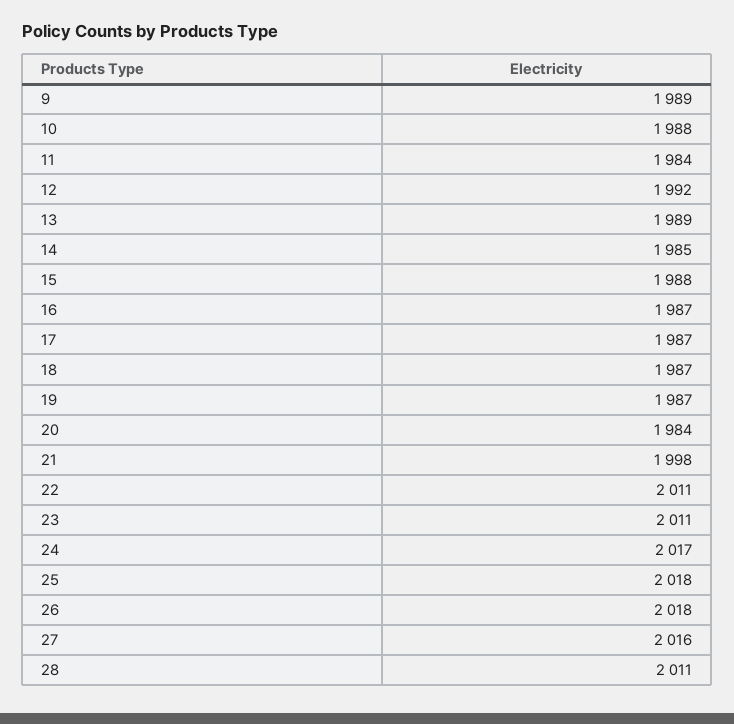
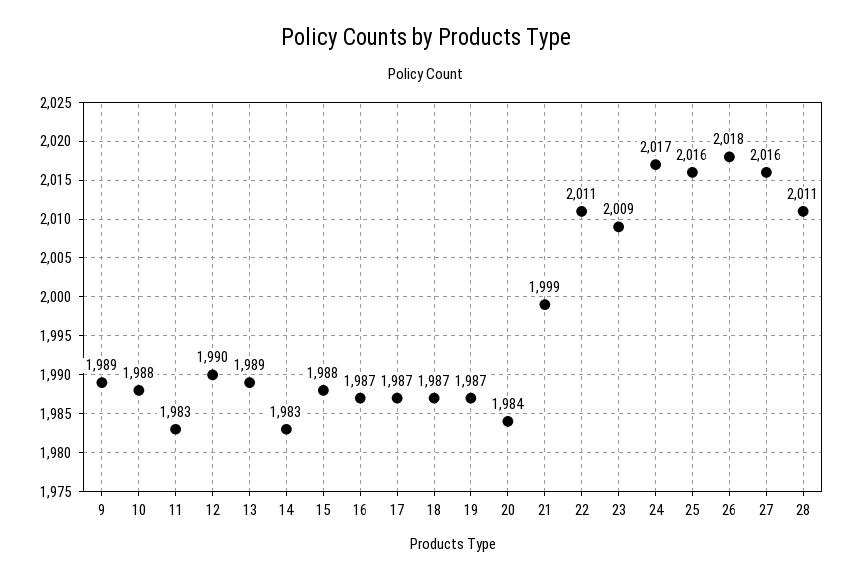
  {
    "9": 1989,
    "10": 1988,
-   "11": 1984,
+   "11": 1983,
-   "12": 1992,
+   "12": 1990,
    "13": 1989,
-   "14": 1985,
+   "14": 1983,
    "15": 1988,
    "16": 1987,
    "17": 1987,
    "18": 1987,
    "19": 1987,
    "20": 1984,
-   "21": 1998,
+   "21": 1999,
    "22": 2011,
-   "23": 2011,
+   "23": 2009,
    "24": 2017,
-   "25": 2018,
+   "25": 2016,
    "26": 2018,
    "27": 2016,
    "28": 2011
  }

